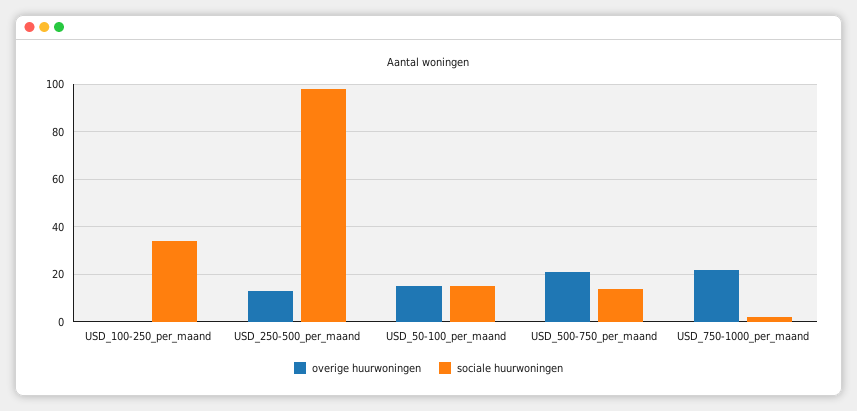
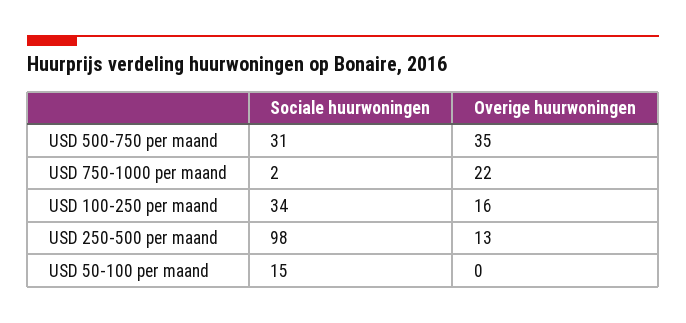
  {
    "overige huurwoningen": {
-     "USD_100-250_per_maand": 0,
+     "USD_100-250_per_maand": 16,
      "USD_250-500_per_maand": 13,
-     "USD_50-100_per_maand": 15,
+     "USD_50-100_per_maand": 0,
-     "USD_500-750_per_maand": 20,
+     "USD_500-750_per_maand": 35,
      "USD_750-1000_per_maand": 22
    },
    "sociale huurwoningen": {
      "USD_100-250_per_maand": 34,
      "USD_250-500_per_maand": 98,
      "USD_50-100_per_maand": 15,
-     "USD_500-750_per_maand": 15,
+     "USD_500-750_per_maand": 31,
      "USD_750-1000_per_maand": 2
    }
  }

